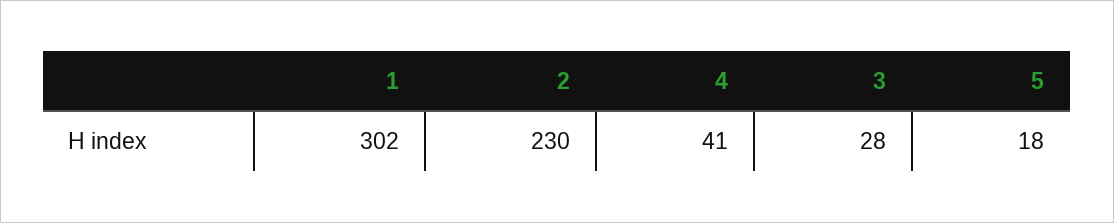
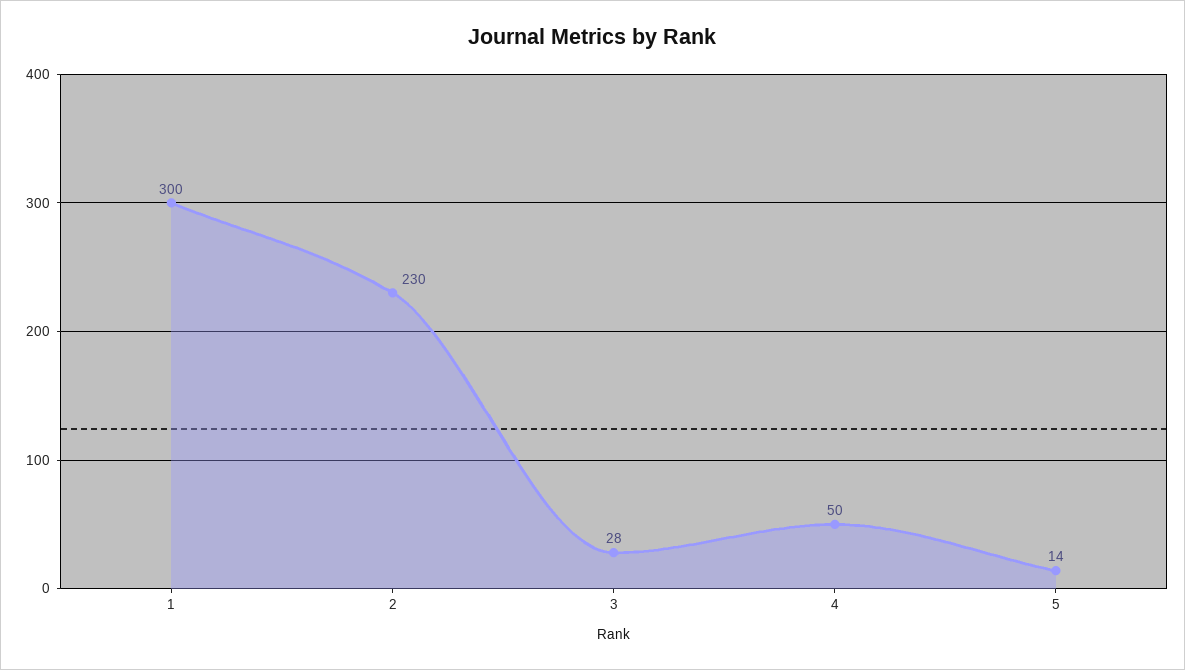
  {
-   "1": 302,
+   "1": 300,
    "2": 230,
-   "4": 41,
+   "4": 50,
    "3": 28,
-   "5": 18
+   "5": 14
  }

